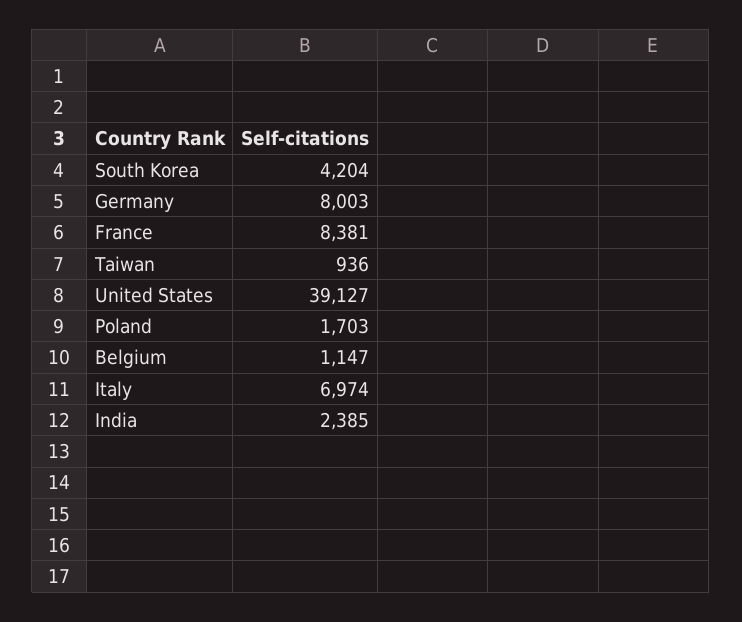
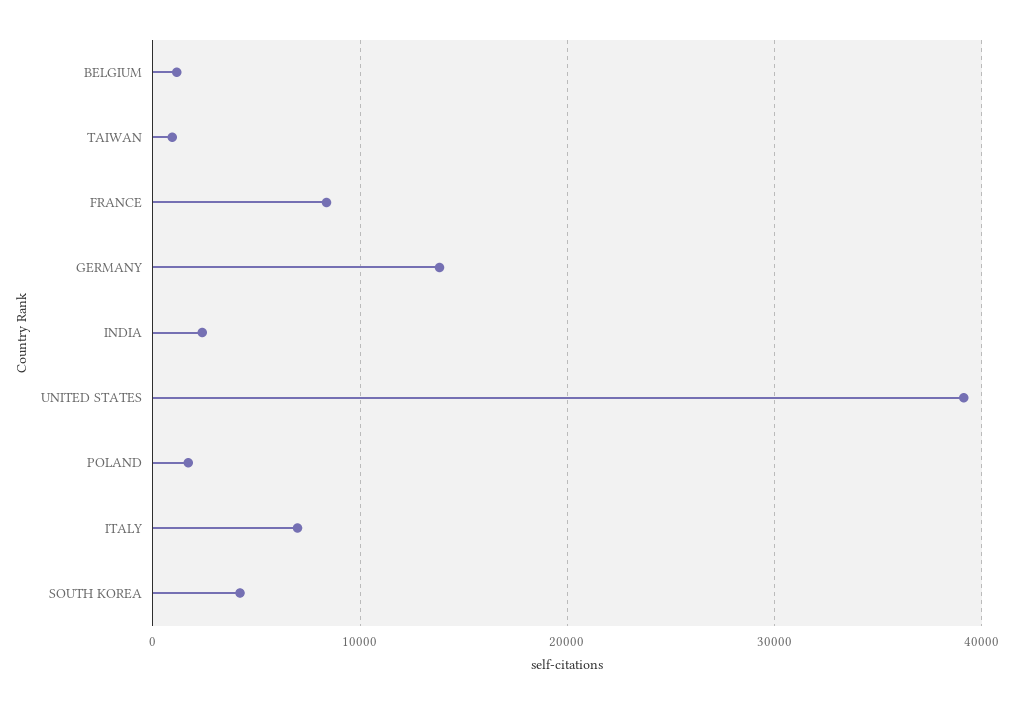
  {
    "South Korea": 4204,
-   "Germany": 8003,
+   "Germany": 14000,
    "France": 8381,
    "Taiwan": 936,
    "United States": 39127,
    "Poland": 1703,
    "Belgium": 1147,
    "Italy": 6974,
    "India": 2385
  }

